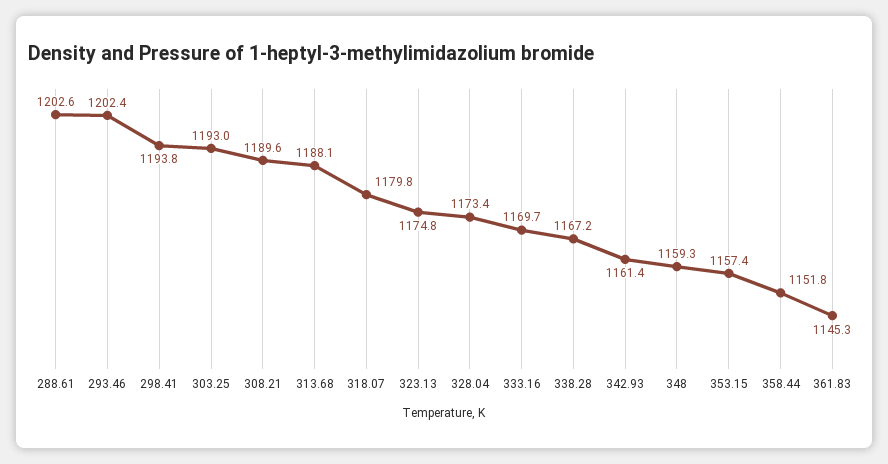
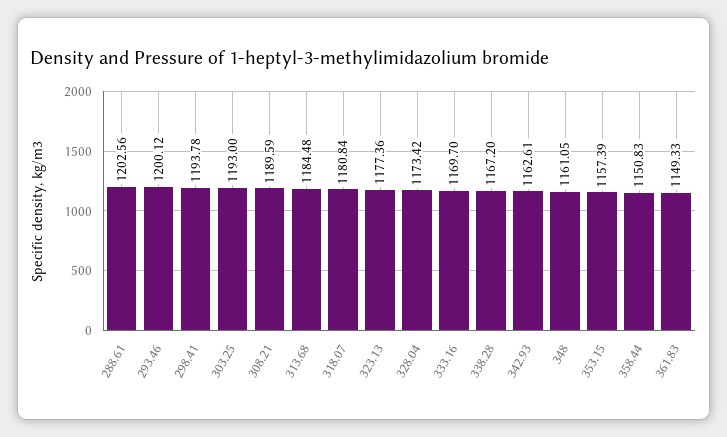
  {
    "288.61": 1202.56,
-   "293.46": 1202.4,
+   "293.46": 1200.12,
    "298.41": 1193.78,
    "303.25": 1193,
    "308.21": 1189.59,
-   "313.68": 1188.1,
+   "313.68": 1184.48,
-   "318.07": 1179.8,
+   "318.07": 1180.84,
-   "323.13": 1174.8,
+   "323.13": 1177.36,
    "328.04": 1173.42,
    "333.16": 1169.7,
    "338.28": 1167.2,
-   "342.93": 1161.4,
+   "342.93": 1162.61,
-   "348": 1159.3,
+   "348": 1161.05,
    "353.15": 1157.39,
-   "358.44": 1151.8,
+   "358.44": 1150.83,
-   "361.83": 1145.3
+   "361.83": 1149.33
  }

